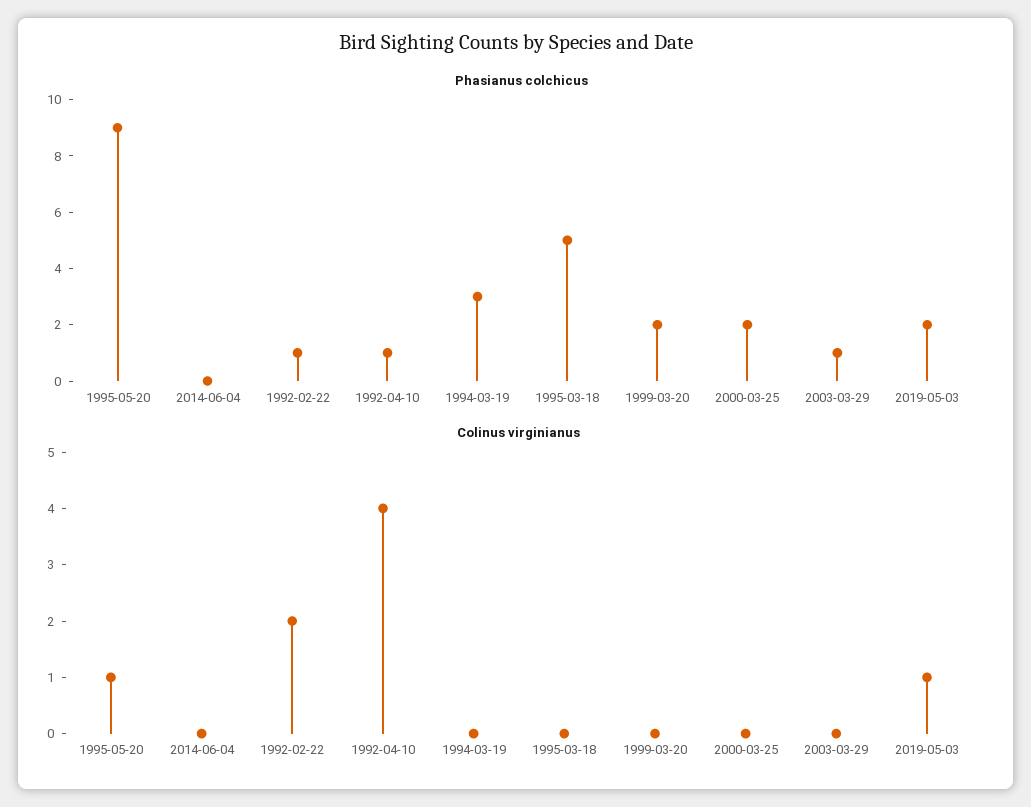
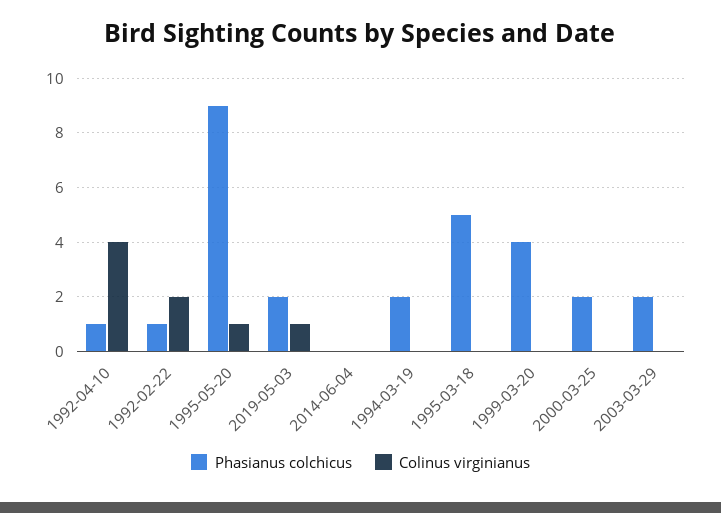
  {
    "Phasianus colchicus": {
      "1995-05-20": 9,
      "2014-06-04": 0,
      "1992-02-22": 1,
      "1992-04-10": 1,
-     "1994-03-19": 3,
+     "1994-03-19": 2,
      "1995-03-18": 5,
-     "1999-03-20": 2,
+     "1999-03-20": 4,
      "2000-03-25": 2,
-     "2003-03-29": 1,
+     "2003-03-29": 2,
      "2019-05-03": 2
    },
    "Colinus virginianus": {
      "1995-05-20": 1,
      "2014-06-04": 0,
      "1992-02-22": 2,
      "1992-04-10": 4,
      "1994-03-19": 0,
      "1995-03-18": 0,
      "1999-03-20": 0,
      "2000-03-25": 0,
      "2003-03-29": 0,
      "2019-05-03": 1
    }
  }

